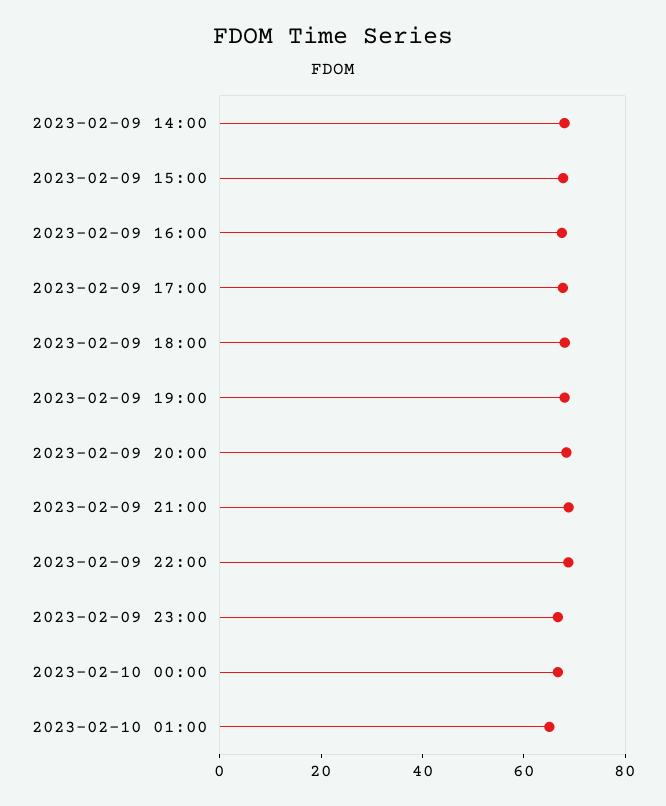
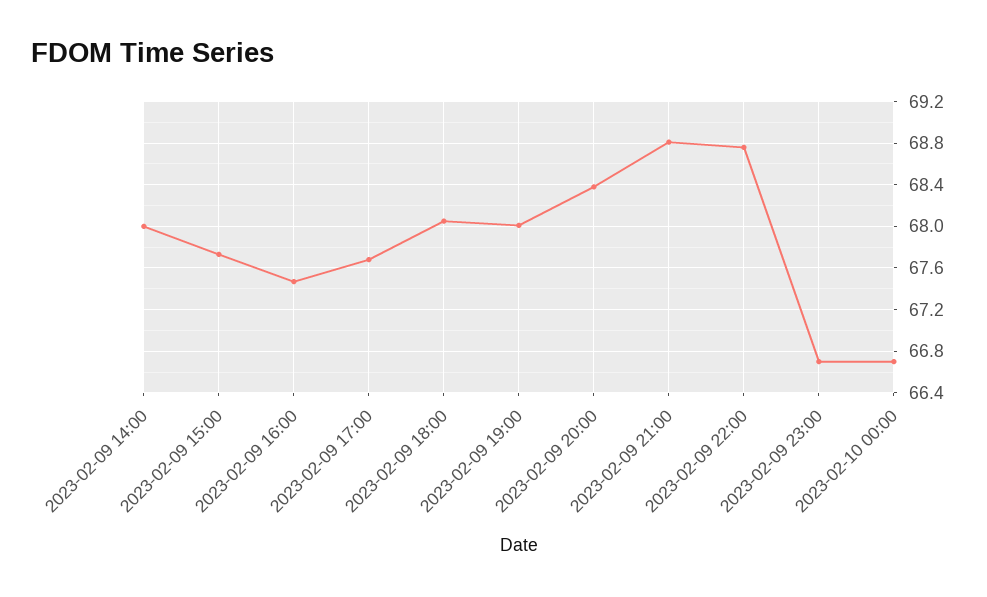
  {
    "2023-02-09 14:00": 68,
    "2023-02-09 15:00": 67.7,
    "2023-02-09 16:00": 67.5,
    "2023-02-09 17:00": 67.7,
    "2023-02-09 18:00": 68.1,
    "2023-02-09 19:00": 68,
    "2023-02-09 20:00": 68.4,
    "2023-02-09 21:00": 68.8,
    "2023-02-09 22:00": 68.8,
    "2023-02-09 23:00": 66.7,
-   "2023-02-10 00:00": 66.7,
+   "2023-02-10 00:00": 66.7
-   "2023-02-10 01:00": 65
  }

